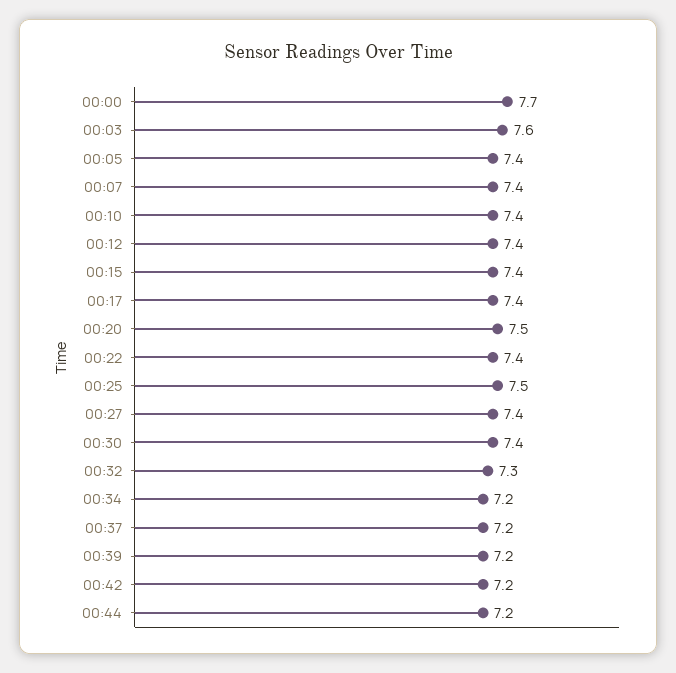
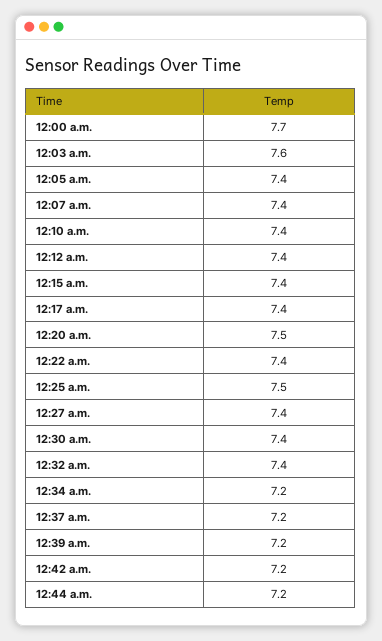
  {
    "00:00": 7.7,
    "00:03": 7.6,
    "00:05": 7.4,
    "00:07": 7.4,
    "00:10": 7.4,
    "00:12": 7.4,
    "00:15": 7.4,
    "00:17": 7.4,
    "00:20": 7.5,
    "00:22": 7.4,
    "00:25": 7.5,
    "00:27": 7.4,
    "00:30": 7.4,
-   "00:32": 7.3,
+   "00:32": 7.4,
    "00:34": 7.2,
    "00:37": 7.2,
    "00:39": 7.2,
    "00:42": 7.2,
    "00:44": 7.2
  }

